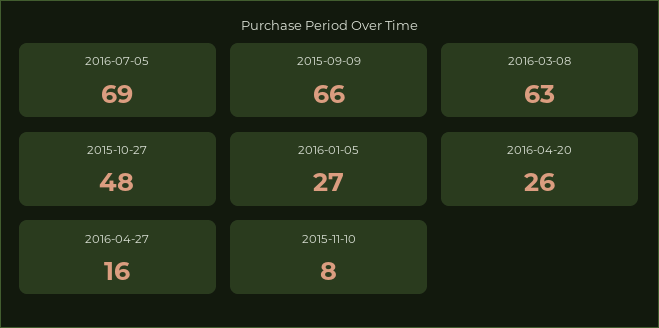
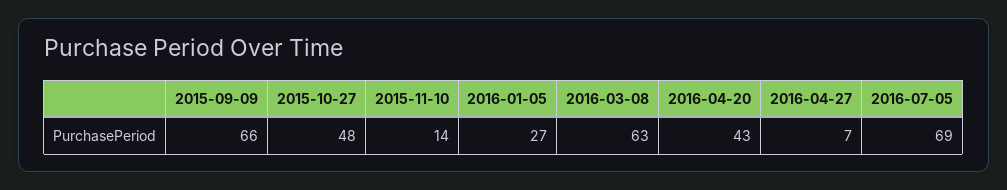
  {
    "2016-07-05": 69,
    "2015-09-09": 66,
    "2016-03-08": 63,
    "2015-10-27": 48,
    "2016-01-05": 27,
-   "2016-04-20": 26,
+   "2016-04-20": 43,
-   "2016-04-27": 16,
+   "2016-04-27": 7,
-   "2015-11-10": 8
+   "2015-11-10": 14
  }

